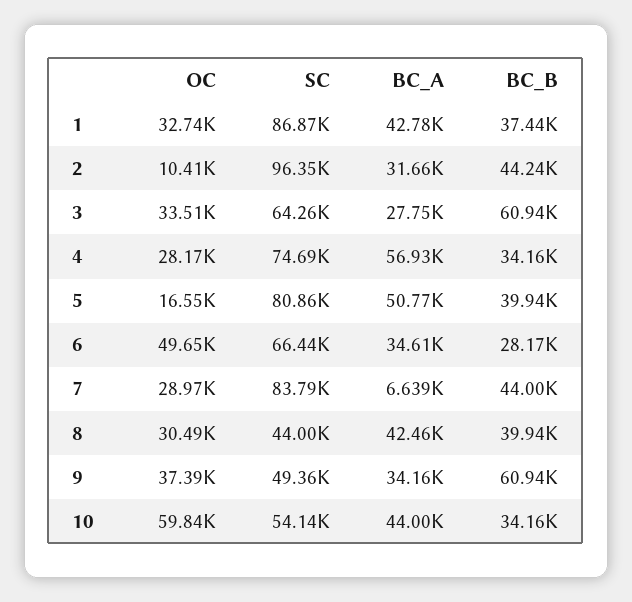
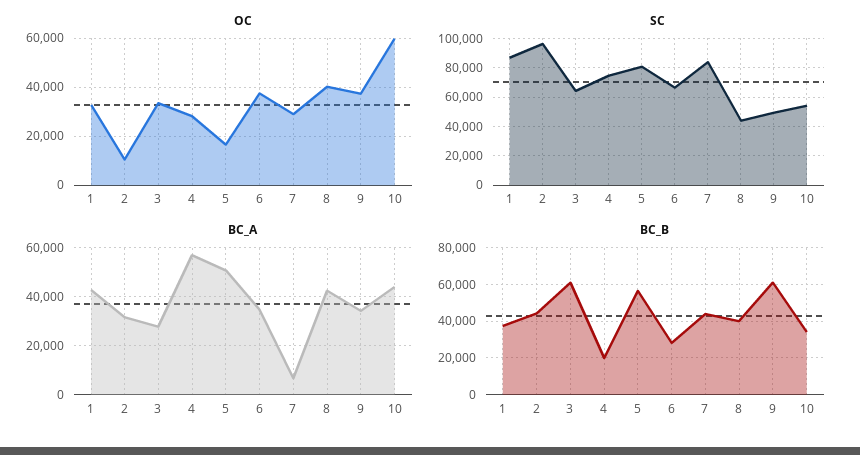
  {
    "OC": {
      "1": 32740,
      "2": 10410,
      "3": 33510,
      "4": 28170,
      "5": 16550,
-     "6": 49650,
+     "6": 37500,
      "7": 28970,
-     "8": 30490,
+     "8": 40000,
      "9": 37390,
      "10": 59840
    },
    "SC": {
      "1": 86870,
      "2": 96350,
      "3": 64260,
      "4": 74690,
      "5": 80860,
      "6": 66440,
      "7": 83790,
      "8": 44000,
      "9": 49360,
      "10": 54140
    },
    "BC_A": {
      "1": 42780,
      "2": 31660,
      "3": 27750,
      "4": 56930,
      "5": 50770,
      "6": 34610,
      "7": 6639,
      "8": 42460,
      "9": 34160,
      "10": 44000
    },
    "BC_B": {
      "1": 37440,
      "2": 44240,
      "3": 60940,
-     "4": 34160,
+     "4": 20000,
-     "5": 39940,
+     "5": 55000,
      "6": 28170,
      "7": 44000,
      "8": 39940,
      "9": 60940,
      "10": 34160
    }
  }

